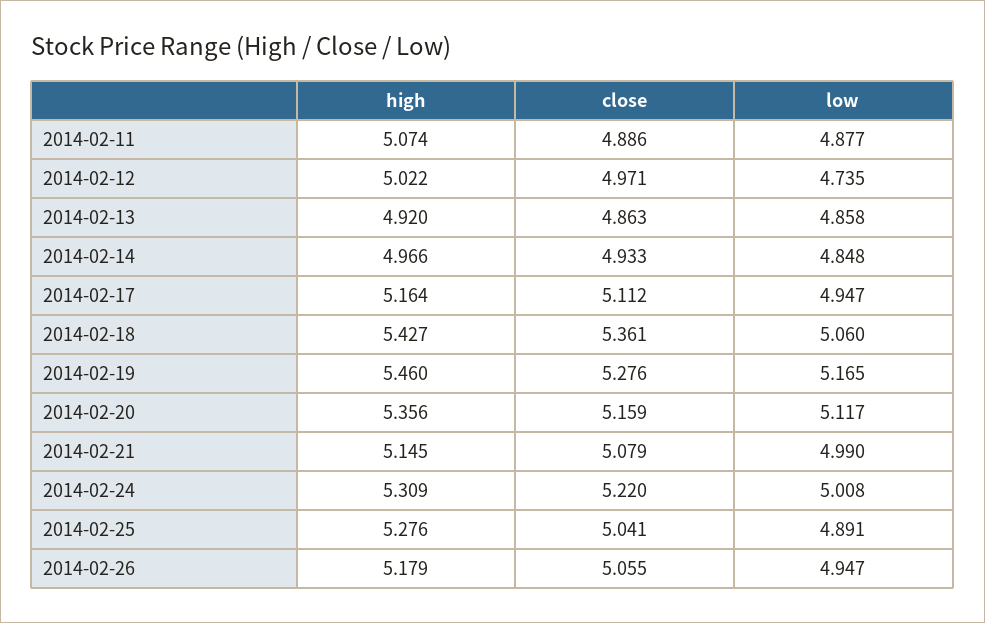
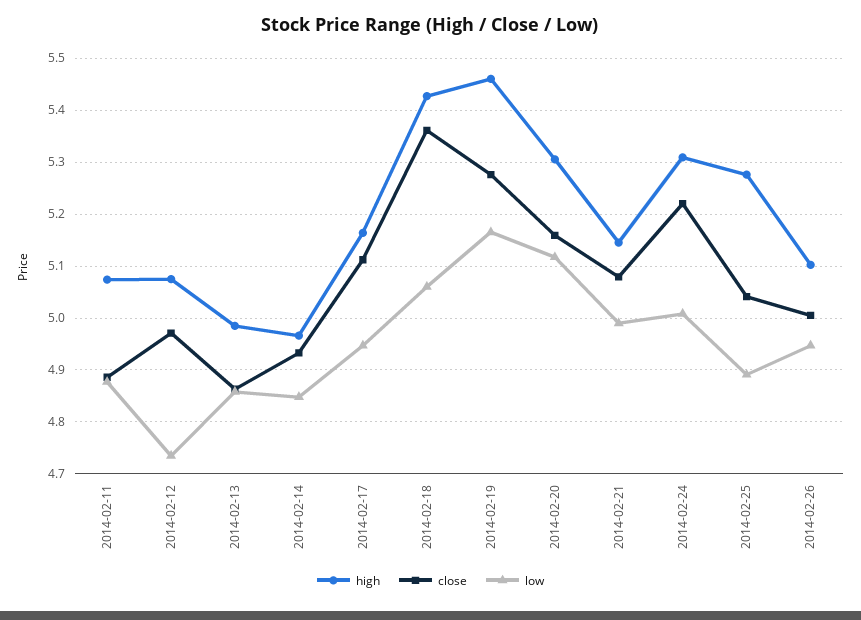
  {
    "high": {
      "2014-02-11": 5.074,
-     "2014-02-12": 5.022,
+     "2014-02-12": 5.08,
-     "2014-02-13": 4.92,
+     "2014-02-13": 4.98,
      "2014-02-14": 4.966,
      "2014-02-17": 5.164,
      "2014-02-18": 5.427,
      "2014-02-19": 5.46,
-     "2014-02-20": 5.356,
+     "2014-02-20": 5.3,
      "2014-02-21": 5.145,
      "2014-02-24": 5.309,
      "2014-02-25": 5.276,
-     "2014-02-26": 5.179
+     "2014-02-26": 5.1
    },
    "close": {
      "2014-02-11": 4.886,
      "2014-02-12": 4.971,
      "2014-02-13": 4.863,
      "2014-02-14": 4.933,
      "2014-02-17": 5.112,
      "2014-02-18": 5.361,
      "2014-02-19": 5.276,
      "2014-02-20": 5.159,
      "2014-02-21": 5.079,
      "2014-02-24": 5.22,
      "2014-02-25": 5.041,
-     "2014-02-26": 5.055
+     "2014-02-26": 5
    },
    "low": {
      "2014-02-11": 4.877,
      "2014-02-12": 4.735,
      "2014-02-13": 4.858,
      "2014-02-14": 4.848,
      "2014-02-17": 4.947,
      "2014-02-18": 5.06,
      "2014-02-19": 5.165,
      "2014-02-20": 5.117,
      "2014-02-21": 4.99,
      "2014-02-24": 5.008,
      "2014-02-25": 4.891,
      "2014-02-26": 4.947
    }
  }

